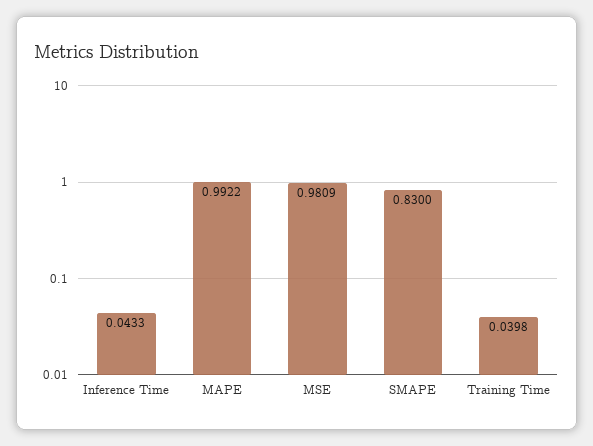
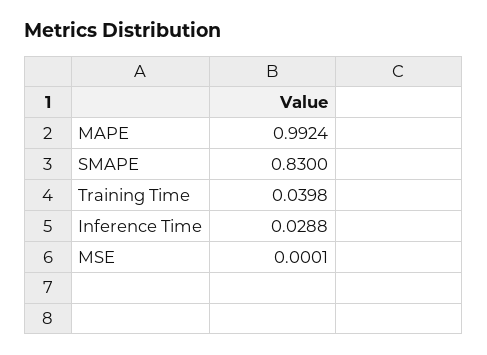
  {
-   "Inference Time": 0.0433,
+   "Inference Time": 0.0288,
-   "MAPE": 0.9922,
+   "MAPE": 0.9924,
-   "MSE": 0.9809,
+   "MSE": 0.0001,
    "SMAPE": 0.83,
    "Training Time": 0.0398
  }

